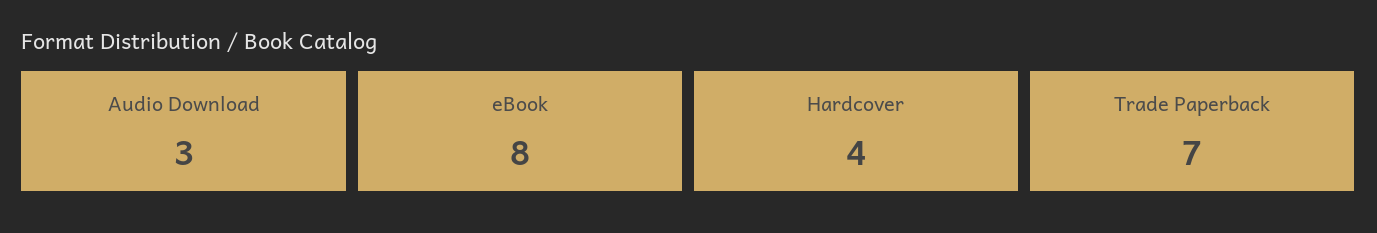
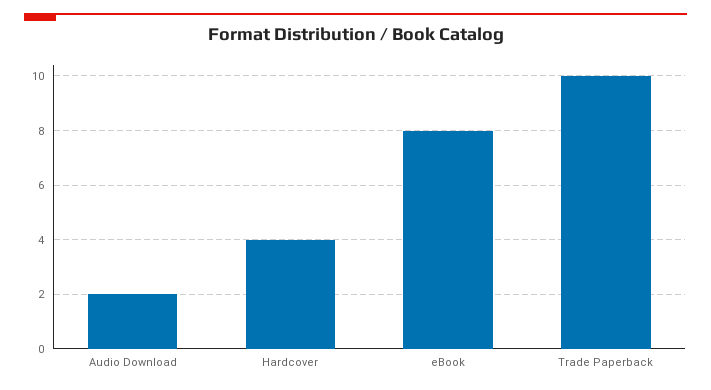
  {
-   "Audio Download": 3,
+   "Audio Download": 2,
    "eBook": 8,
    "Hardcover": 4,
-   "Trade Paperback": 7
+   "Trade Paperback": 10
  }

